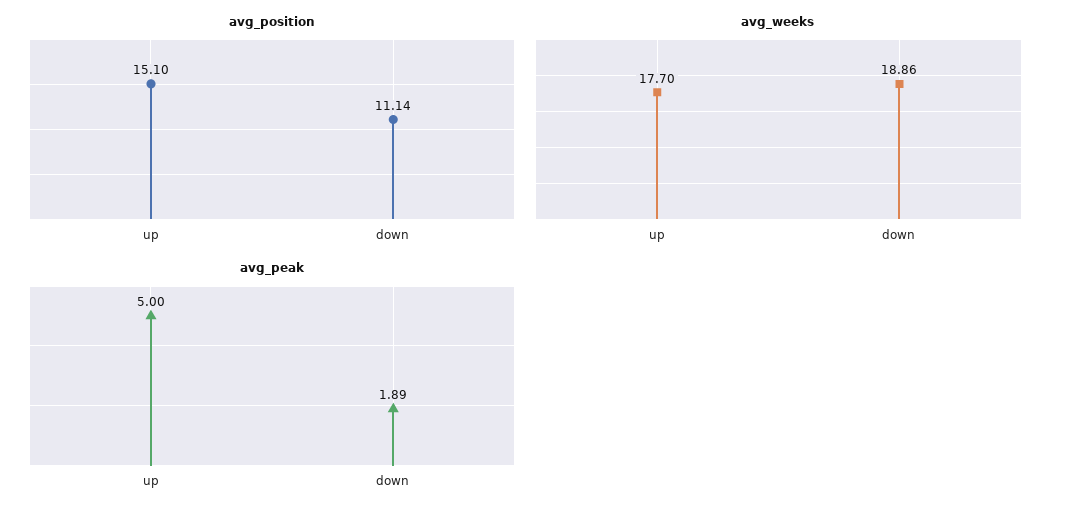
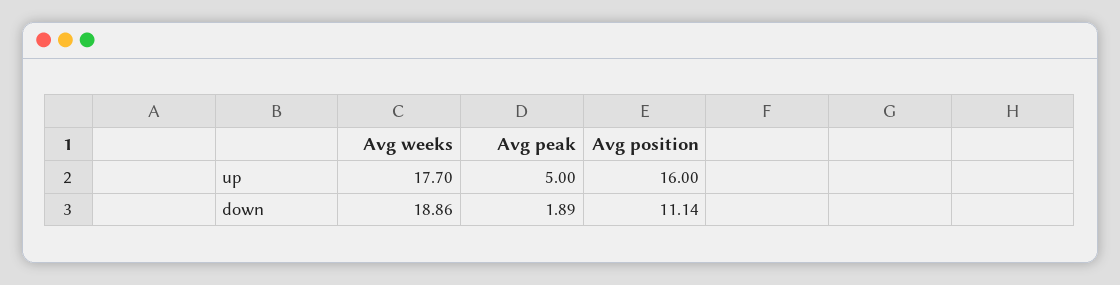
  {
    "avg_position": {
-     "up": 15.1,
+     "up": 16,
      "down": 11.14
    },
    "avg_weeks": {
      "up": 17.7,
      "down": 18.86
    },
    "avg_peak": {
      "up": 5,
      "down": 1.89
    }
  }

